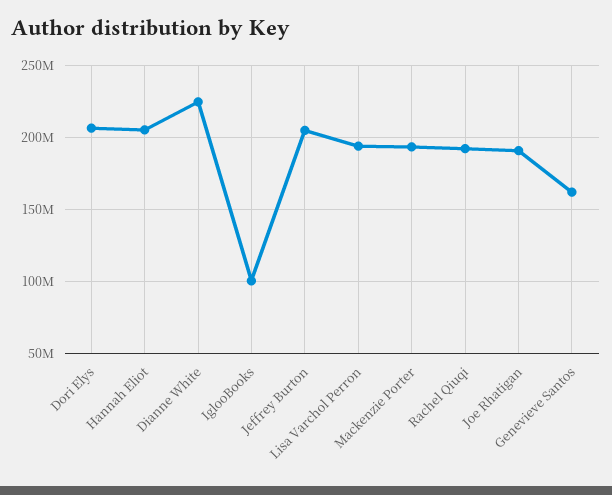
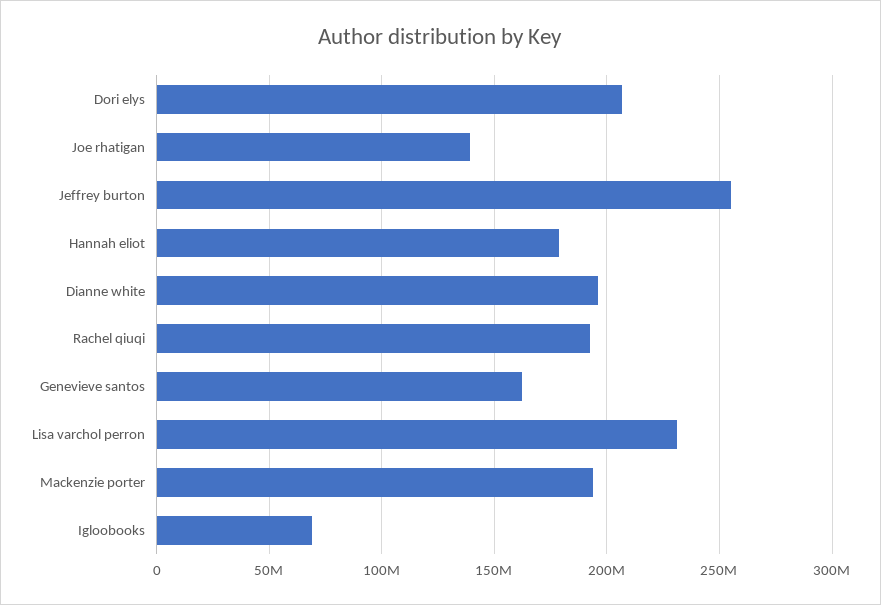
  {
    "Dori Elys": 205000000,
-   "Hannah Eliot": 205000000,
+   "Hannah Eliot": 180000000,
-   "Dianne White": 225000000,
+   "Dianne White": 195000000,
-   "IglooBooks": 100000000,
+   "IglooBooks": 70000000,
-   "Jeffrey Burton": 205000000,
+   "Jeffrey Burton": 255000000,
-   "Lisa Varchol Perron": 195000000,
+   "Lisa Varchol Perron": 230000000,
    "Mackenzie Porter": 195000000,
    "Rachel Qiuqi": 190000000,
-   "Joe Rhatigan": 190000000,
+   "Joe Rhatigan": 140000000,
    "Genevieve Santos": 160000000
  }

